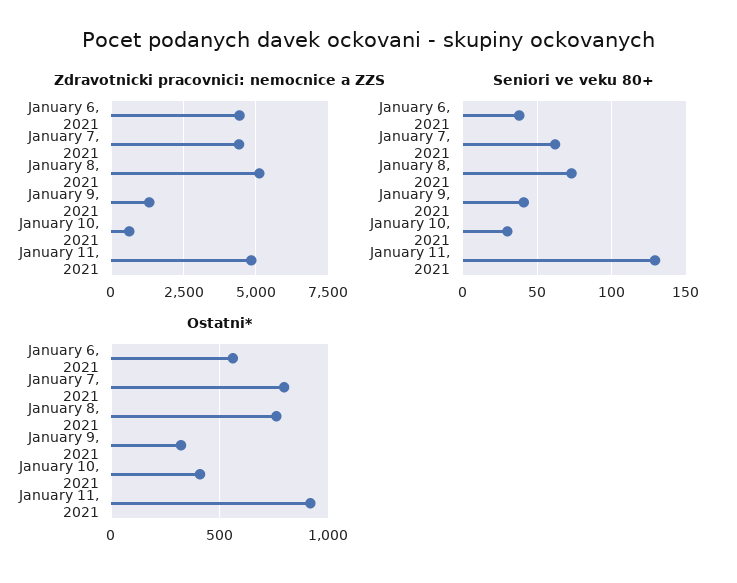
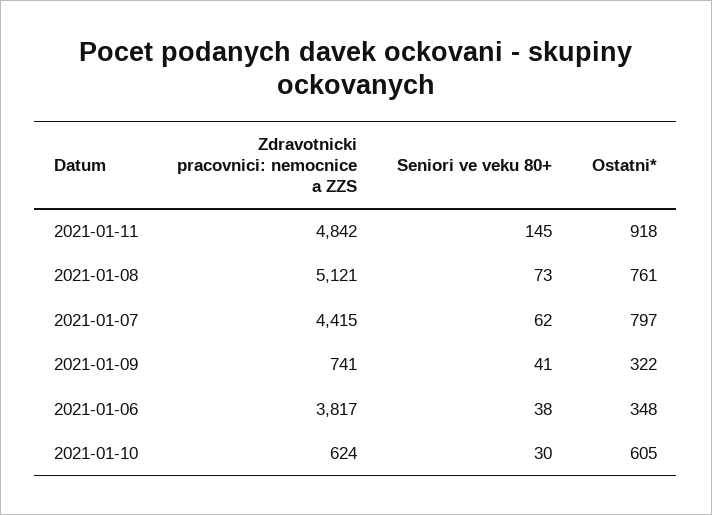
  {
    "Zdravotnicki pracovnici: nemocnice a ZZS": {
-     "January 6, 2021": 4500,
+     "January 6, 2021": 3817,
      "January 7, 2021": 4415,
      "January 8, 2021": 5121,
-     "January 9, 2021": 1250,
+     "January 9, 2021": 741,
      "January 10, 2021": 624,
      "January 11, 2021": 4842
    },
    "Seniori ve veku 80+": {
      "January 6, 2021": 38,
      "January 7, 2021": 62,
      "January 8, 2021": 73,
      "January 9, 2021": 41,
      "January 10, 2021": 30,
-     "January 11, 2021": 130
+     "January 11, 2021": 145
    },
    "Ostatni*": {
-     "January 6, 2021": 550,
+     "January 6, 2021": 348,
      "January 7, 2021": 797,
      "January 8, 2021": 761,
      "January 9, 2021": 322,
-     "January 10, 2021": 400,
+     "January 10, 2021": 605,
      "January 11, 2021": 918
    }
  }

